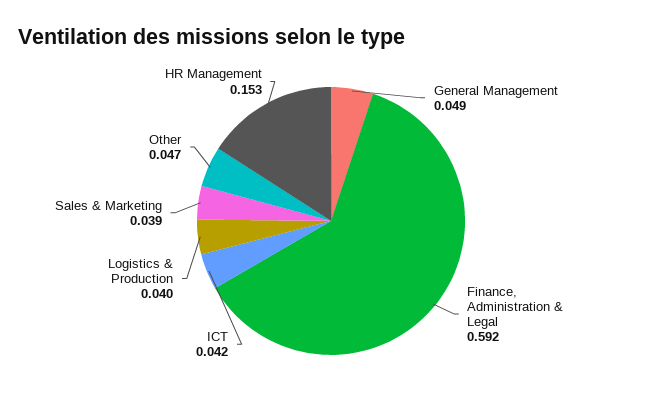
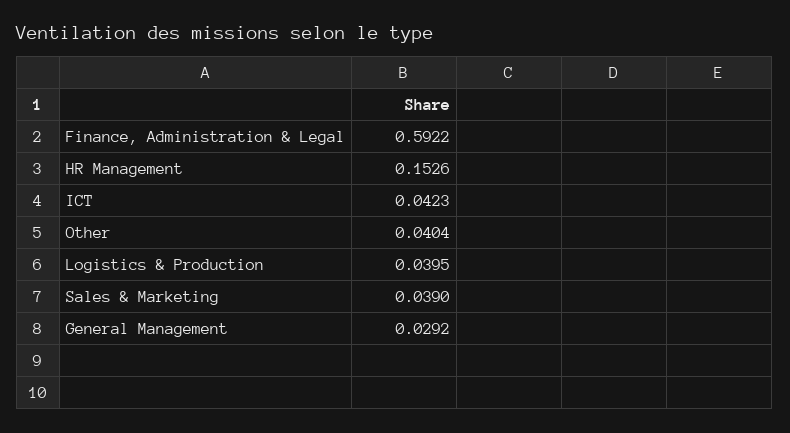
  {
-   "General Management": 0.049,
+   "General Management": 0.0292,
    "Finance, Administration & Legal": 0.5922,
    "ICT": 0.0423,
    "Logistics & Production": 0.0395,
    "Sales & Marketing": 0.039,
-   "Other": 0.047,
+   "Other": 0.0404,
    "HR Management": 0.1526
  }

